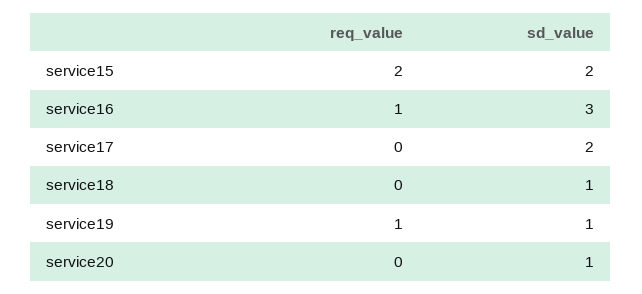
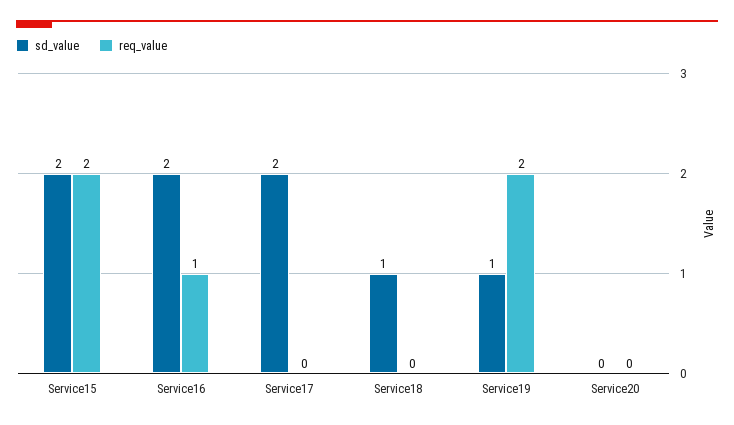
  {
    "req_value": {
      "service15": 2,
      "service16": 1,
      "service17": 0,
      "service18": 0,
-     "service19": 1,
+     "service19": 2,
      "service20": 0
    },
    "sd_value": {
      "service15": 2,
-     "service16": 3,
+     "service16": 2,
      "service17": 2,
      "service18": 1,
      "service19": 1,
-     "service20": 1
+     "service20": 0
    }
  }

